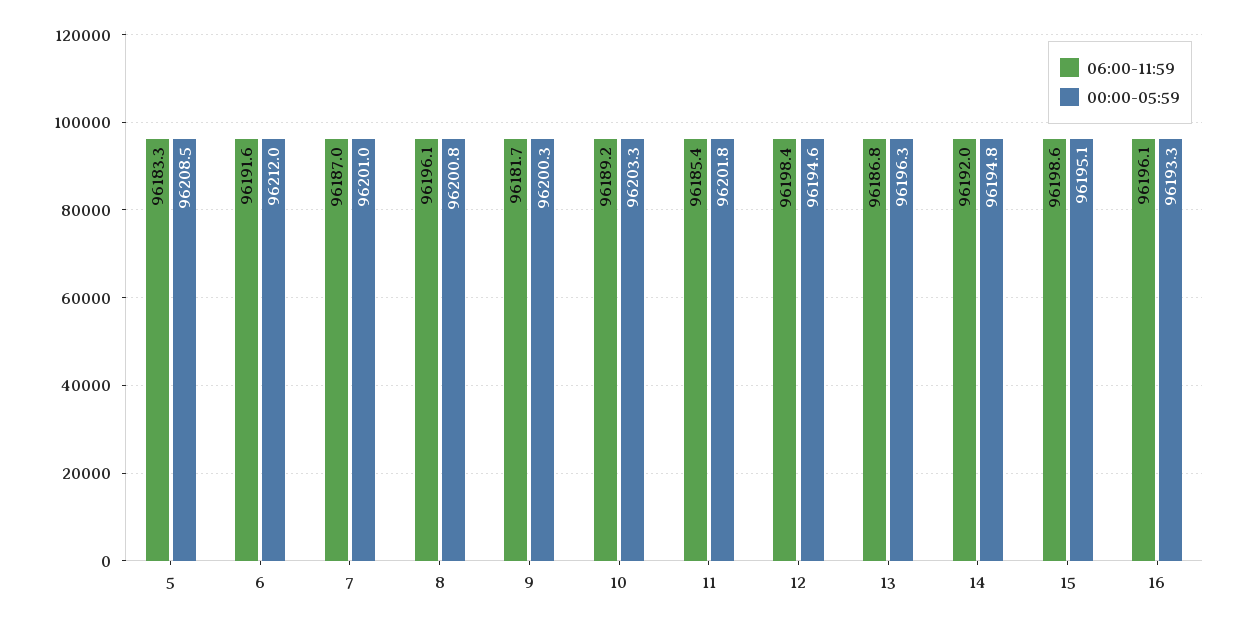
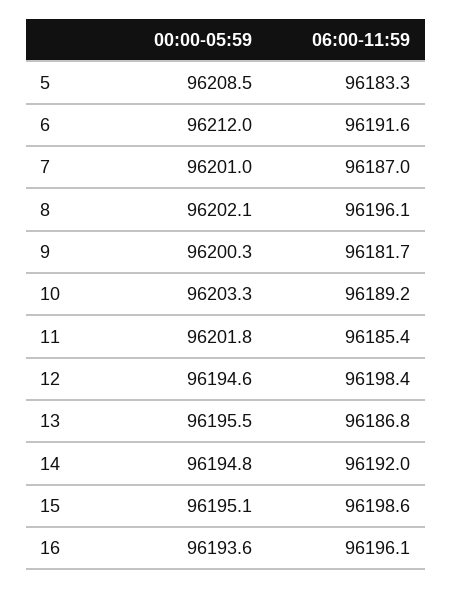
  {
    "06:00-11:59": {
      "5": 96183.3,
      "6": 96191.6,
      "7": 96187,
      "8": 96196.1,
      "9": 96181.7,
      "10": 96189.2,
      "11": 96185.4,
      "12": 96198.4,
      "13": 96186.8,
      "14": 96192,
      "15": 96198.6,
      "16": 96196.1
    },
    "00:00-05:59": {
      "5": 96208.5,
      "6": 96212,
      "7": 96201,
-     "8": 96200.8,
+     "8": 96202.1,
      "9": 96200.3,
      "10": 96203.3,
      "11": 96201.8,
      "12": 96194.6,
-     "13": 96196.3,
+     "13": 96195.5,
      "14": 96194.8,
      "15": 96195.1,
-     "16": 96193.3
+     "16": 96193.6
    }
  }

